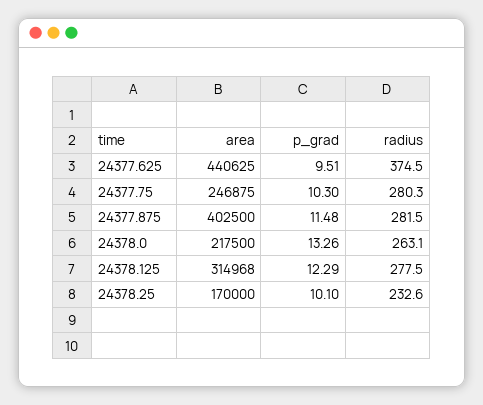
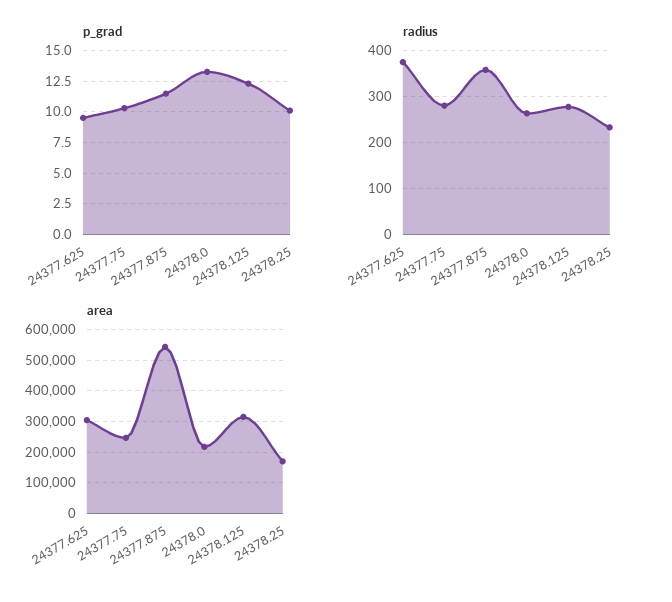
  {
    "area": {
-     "24377.625": 440625,
+     "24377.625": 300000,
      "24377.75": 246875,
-     "24377.875": 402500,
+     "24377.875": 540000,
      "24378.0": 217500,
      "24378.125": 314968,
      "24378.25": 170000
    },
    "p_grad": {
      "24377.625": 9.51,
      "24377.75": 10.3,
      "24377.875": 11.48,
      "24378.0": 13.26,
      "24378.125": 12.29,
      "24378.25": 10.1
    },
    "radius": {
      "24377.625": 374.5,
      "24377.75": 280.3,
-     "24377.875": 281.5,
+     "24377.875": 360,
      "24378.0": 263.1,
      "24378.125": 277.5,
      "24378.25": 232.6
    }
  }

